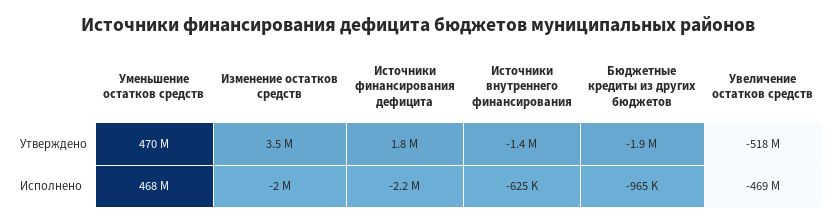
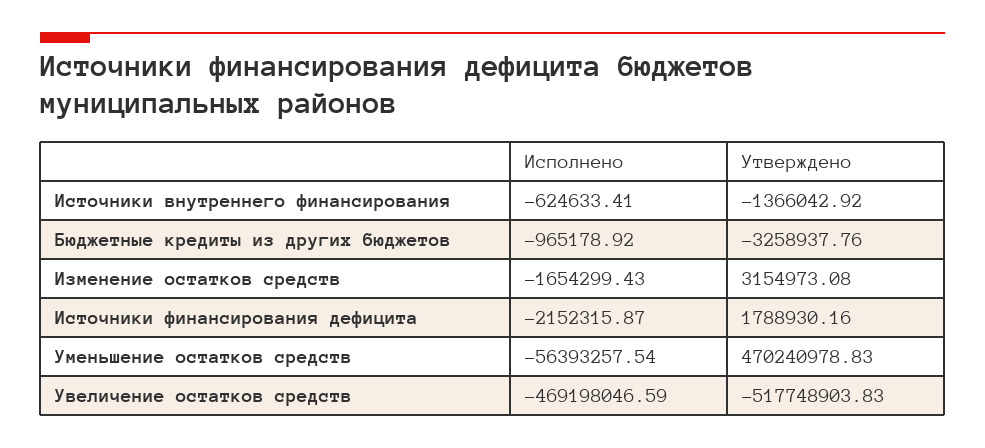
  {
    "Уменьшение остатков средств": {
      "Утверждено": 470240978.83,
-     "Исполнено": 468000000
+     "Исполнено": -56393257.54
    },
    "Изменение остатков средств": {
-     "Утверждено": 3500000,
+     "Утверждено": 3154973.08,
-     "Исполнено": -2000000
+     "Исполнено": -1654299.43
    },
    "Источники финансирования дефицита": {
      "Утверждено": 1788930.16,
      "Исполнено": -2152315.87
    },
    "Источники внутреннего финансирования": {
      "Утверждено": -1366042.92,
      "Исполнено": -624633.41
    },
    "Бюджетные кредиты из других бюджетов": {
-     "Утверждено": -1900000,
+     "Утверждено": -3258937.76,
      "Исполнено": -965178.92
    },
    "Увеличение остатков средств": {
      "Утверждено": -517748903.83,
      "Исполнено": -469198046.59
    }
  }

